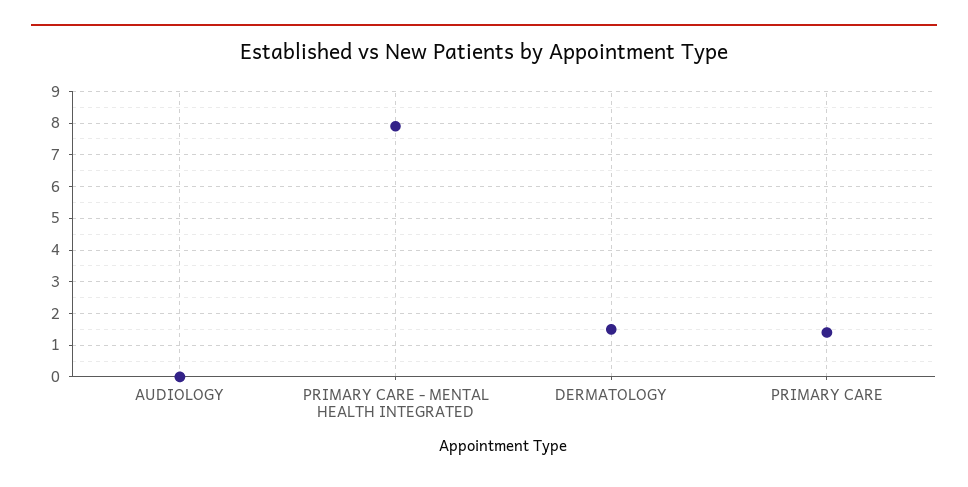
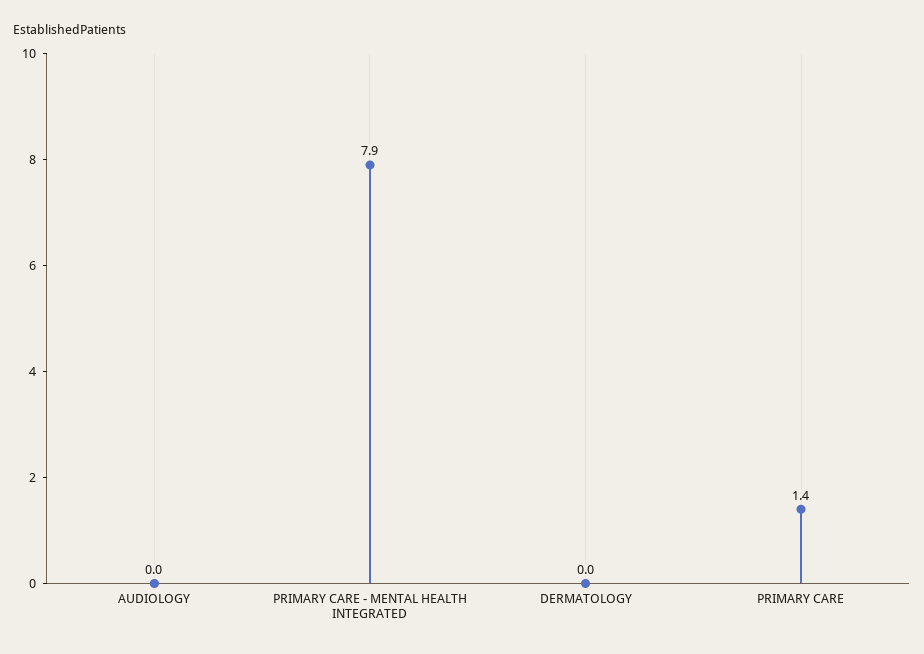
  {
    "AUDIOLOGY": 0,
    "PRIMARY CARE - MENTAL HEALTH INTEGRATED": 7.9,
-   "DERMATOLOGY": 1.5,
+   "DERMATOLOGY": 0,
    "PRIMARY CARE": 1.4
  }

